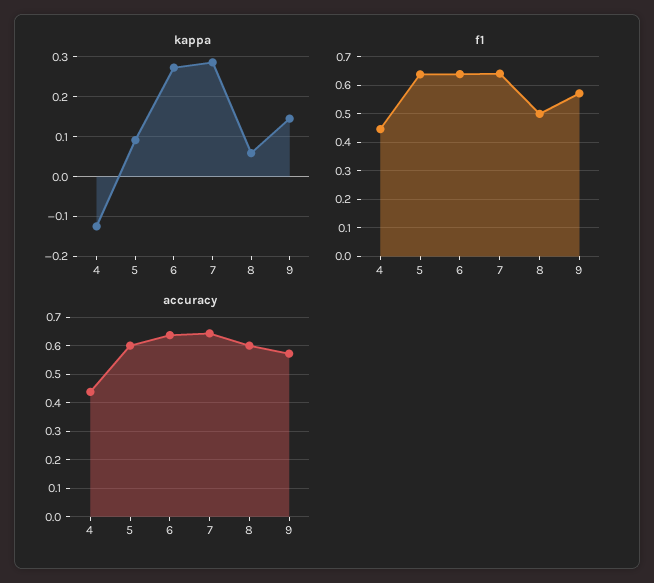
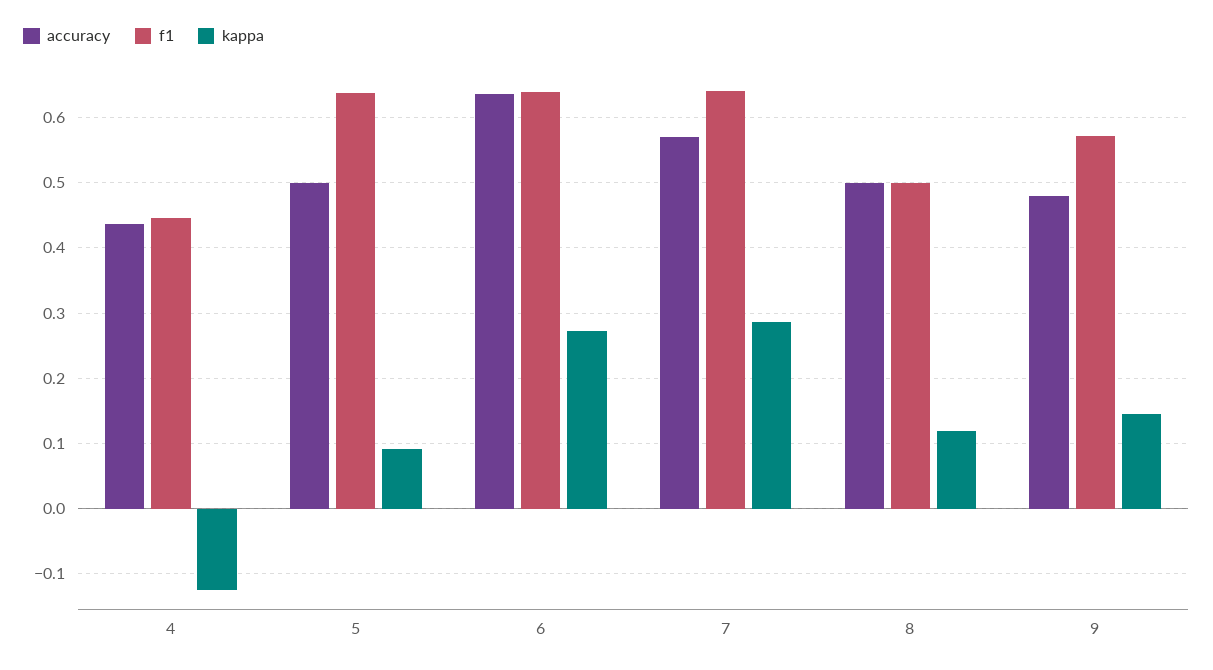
  {
    "kappa": {
      "4": -0.13,
      "5": 0.09,
      "6": 0.27,
      "7": 0.29,
-     "8": 0.06,
+     "8": 0.12,
      "9": 0.14
    },
    "f1": {
      "4": 0.45,
      "5": 0.64,
      "6": 0.64,
      "7": 0.64,
      "8": 0.5,
      "9": 0.57
    },
    "accuracy": {
      "4": 0.44,
-     "5": 0.6,
+     "5": 0.5,
      "6": 0.64,
-     "7": 0.65,
+     "7": 0.57,
-     "8": 0.6,
+     "8": 0.5,
-     "9": 0.575
+     "9": 0.48
    }
  }

